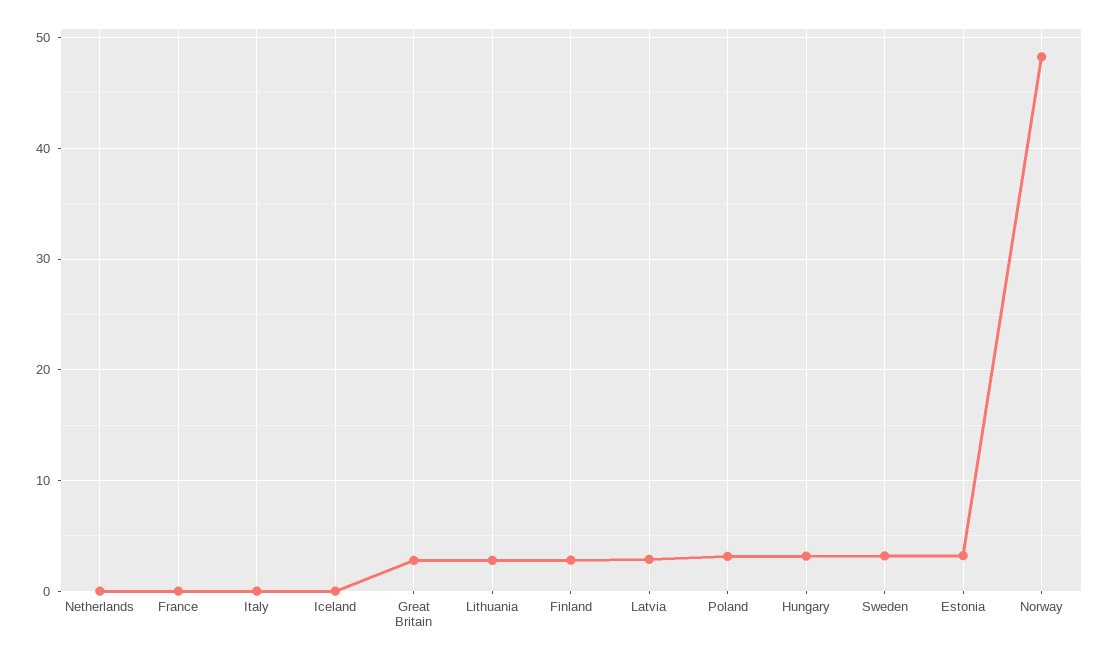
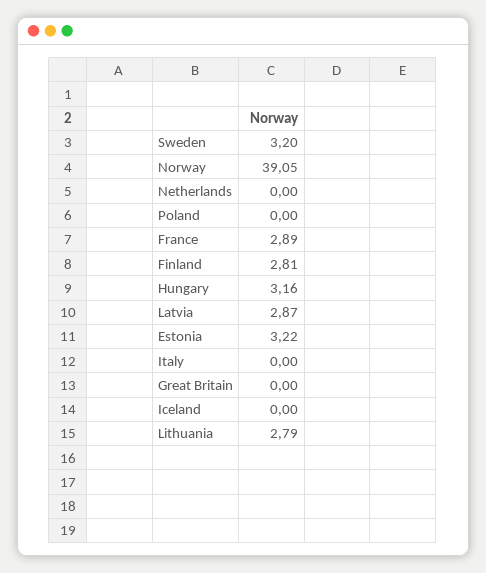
  {
    "Netherlands": 0,
-   "France": 0,
+   "France": 2.89,
    "Italy": 0,
    "Iceland": 0,
-   "Great Britain": 3,
+   "Great Britain": 0,
    "Lithuania": 2.79,
    "Finland": 2.81,
    "Latvia": 2.87,
-   "Poland": 3,
+   "Poland": 0,
    "Hungary": 3.16,
    "Sweden": 3.2,
    "Estonia": 3.22,
-   "Norway": 48
+   "Norway": 39.05
  }

